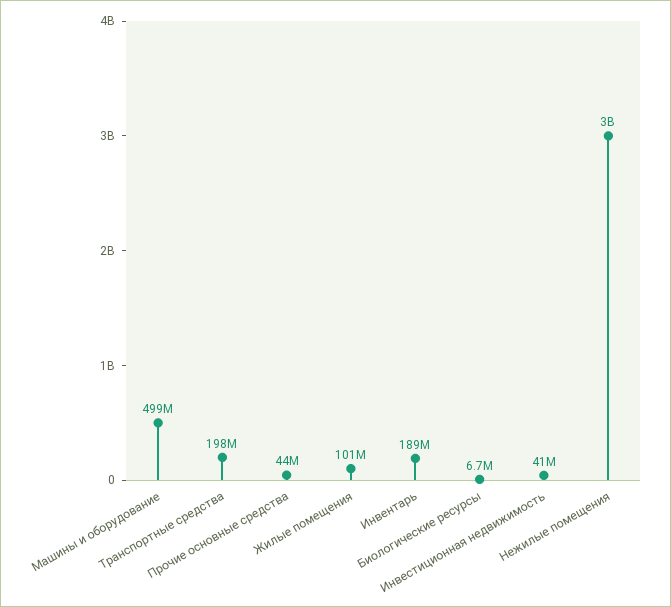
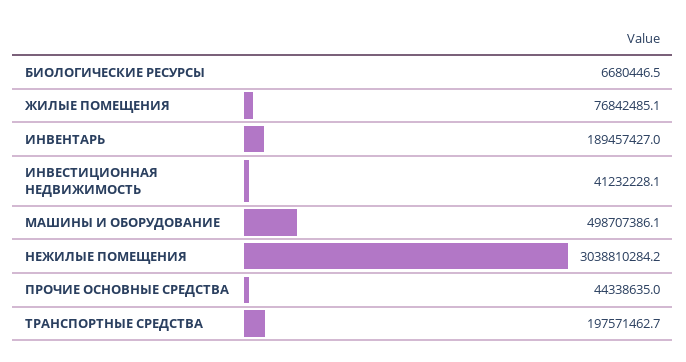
  {
    "Машины и оборудование": 498707386.1,
    "Транспортные средства": 197571462.7,
    "Прочие основные средства": 44338635,
-   "Жилые помещения": 101000000,
+   "Жилые помещения": 76842485.1,
    "Инвентарь": 189457427,
    "Биологические ресурсы": 6680446.5,
    "Инвестиционная недвижимость": 41232228.1,
    "Нежилые помещения": 3038810284.2
  }

